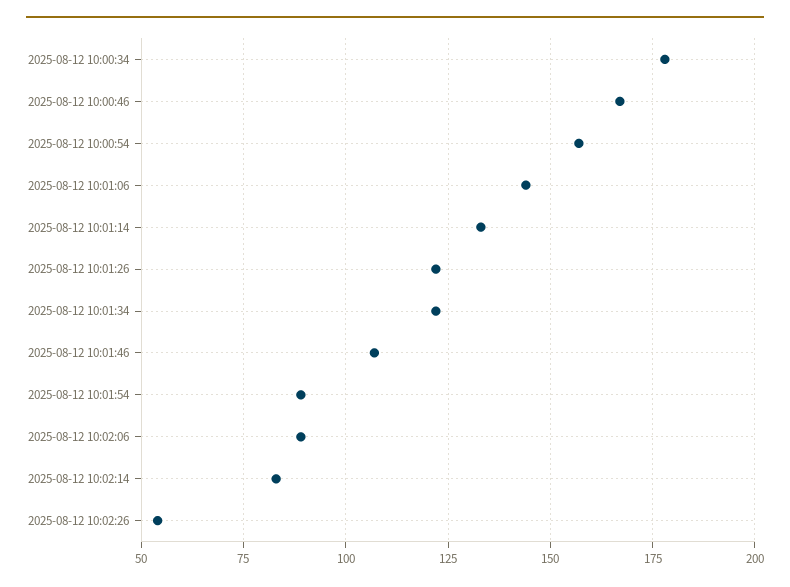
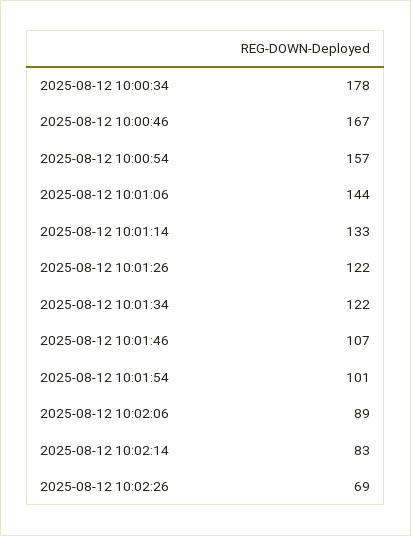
  {
    "2025-08-12 10:00:34": 178,
    "2025-08-12 10:00:46": 167,
    "2025-08-12 10:00:54": 157,
    "2025-08-12 10:01:06": 144,
    "2025-08-12 10:01:14": 133,
    "2025-08-12 10:01:26": 122,
    "2025-08-12 10:01:34": 122,
    "2025-08-12 10:01:46": 107,
-   "2025-08-12 10:01:54": 90,
+   "2025-08-12 10:01:54": 101,
    "2025-08-12 10:02:06": 89,
    "2025-08-12 10:02:14": 83,
-   "2025-08-12 10:02:26": 55
+   "2025-08-12 10:02:26": 69
  }

